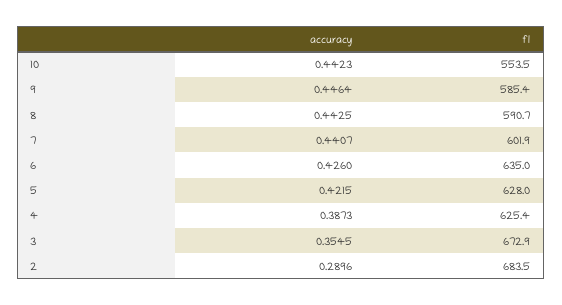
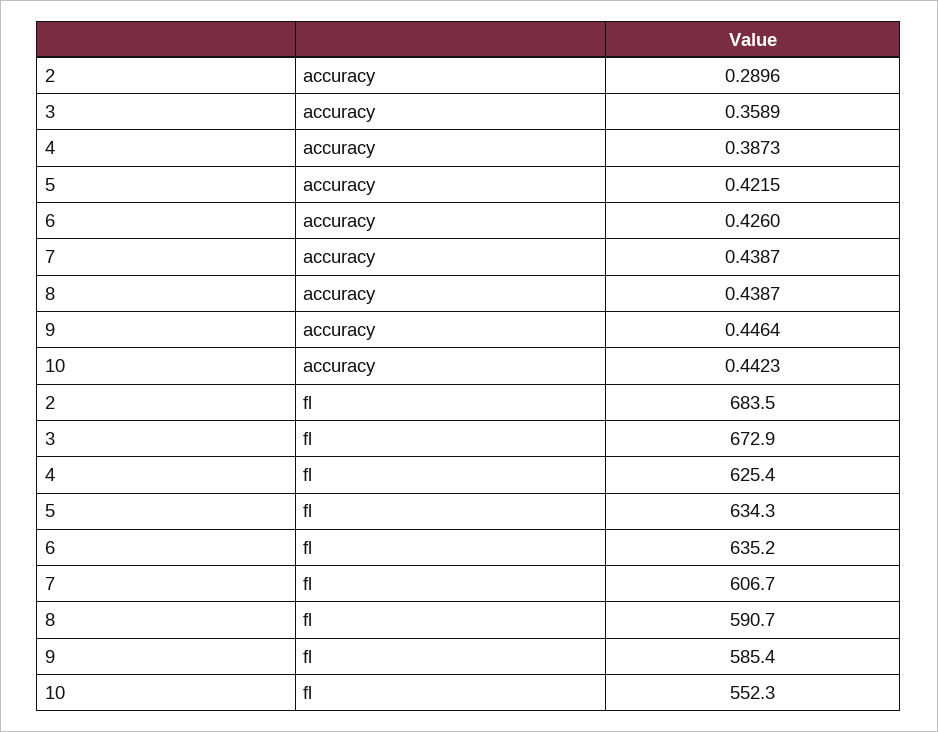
  {
    "accuracy": {
      "10": 0.4423,
      "9": 0.4464,
-     "8": 0.4425,
+     "8": 0.4387,
-     "7": 0.4407,
+     "7": 0.4387,
      "6": 0.426,
      "5": 0.4215,
      "4": 0.3873,
-     "3": 0.3545,
+     "3": 0.3589,
      "2": 0.2896
    },
    "fl": {
-     "10": 553.5,
+     "10": 552.3,
      "9": 585.4,
      "8": 590.7,
-     "7": 601.9,
+     "7": 606.7,
-     "6": 635,
+     "6": 635.2,
-     "5": 628,
+     "5": 634.3,
      "4": 625.4,
      "3": 672.9,
      "2": 683.5
    }
  }

